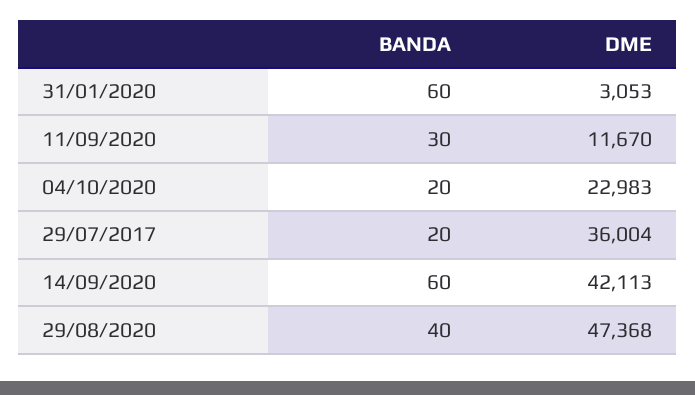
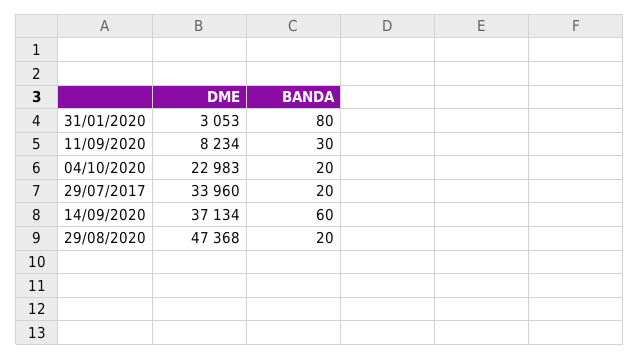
  {
    "BANDA": {
-     "31/01/2020": 60,
+     "31/01/2020": 80,
      "11/09/2020": 30,
      "04/10/2020": 20,
      "29/07/2017": 20,
      "14/09/2020": 60,
-     "29/08/2020": 40
+     "29/08/2020": 20
    },
    "DME": {
      "31/01/2020": 3053,
-     "11/09/2020": 11670,
+     "11/09/2020": 8234,
      "04/10/2020": 22983,
-     "29/07/2017": 36004,
+     "29/07/2017": 33960,
-     "14/09/2020": 42113,
+     "14/09/2020": 37134,
      "29/08/2020": 47368
    }
  }

